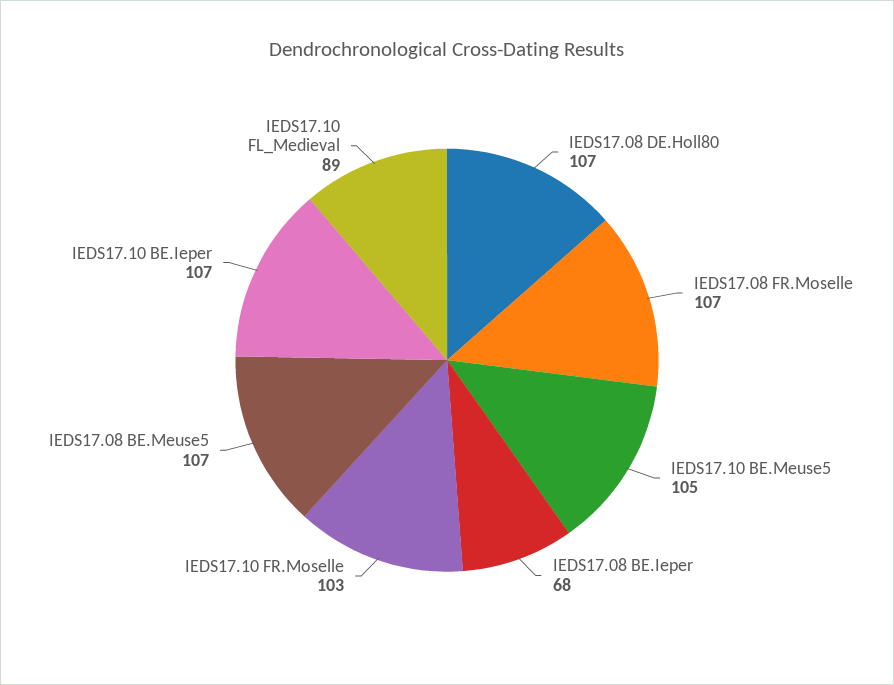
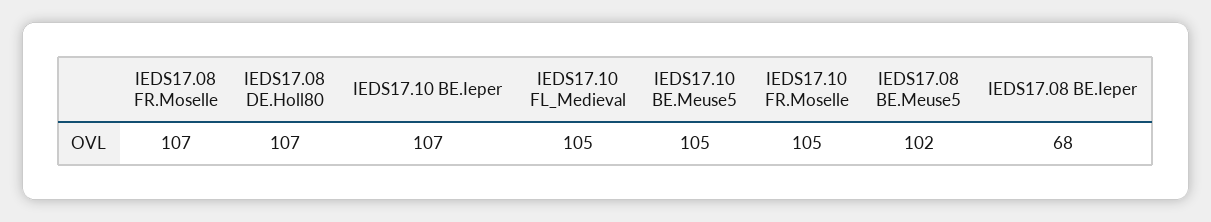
  {
    "IEDS17.08 DE.Holl80": 107,
    "IEDS17.08 FR.Moselle": 107,
    "IEDS17.10 BE.Meuse5": 105,
    "IEDS17.08 BE.Ieper": 68,
-   "IEDS17.10 FR.Moselle": 103,
+   "IEDS17.10 FR.Moselle": 105,
-   "IEDS17.08 BE.Meuse5": 107,
+   "IEDS17.08 BE.Meuse5": 102,
    "IEDS17.10 BE.Ieper": 107,
-   "IEDS17.10 FL_Medieval": 89
+   "IEDS17.10 FL_Medieval": 105
  }

